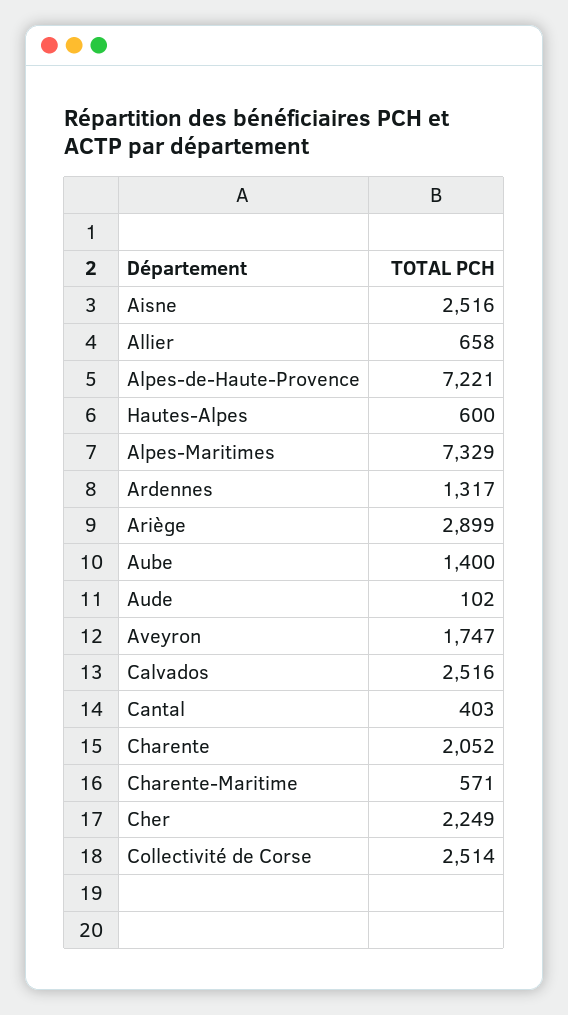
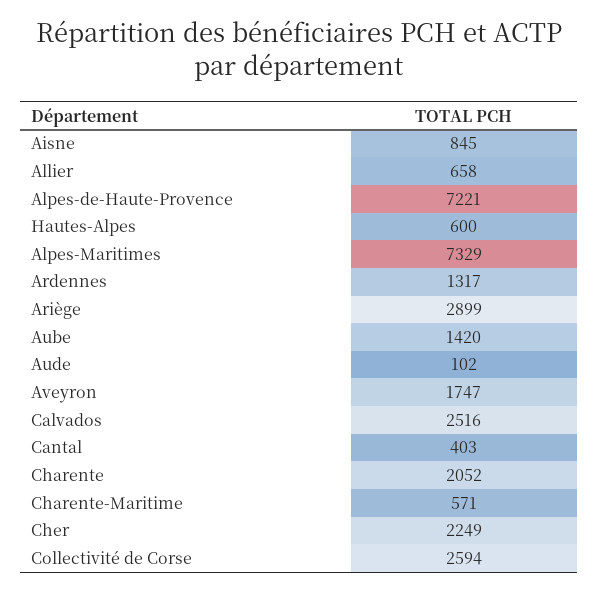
  {
-   "Aisne": 2516,
+   "Aisne": 845,
    "Allier": 658,
    "Alpes-de-Haute-Provence": 7221,
    "Hautes-Alpes": 600,
    "Alpes-Maritimes": 7329,
    "Ardennes": 1317,
    "Ariège": 2899,
-   "Aube": 1400,
+   "Aube": 1420,
    "Aude": 102,
    "Aveyron": 1747,
    "Calvados": 2516,
    "Cantal": 403,
    "Charente": 2052,
    "Charente-Maritime": 571,
    "Cher": 2249,
-   "Collectivité de Corse": 2514
+   "Collectivité de Corse": 2594
  }

